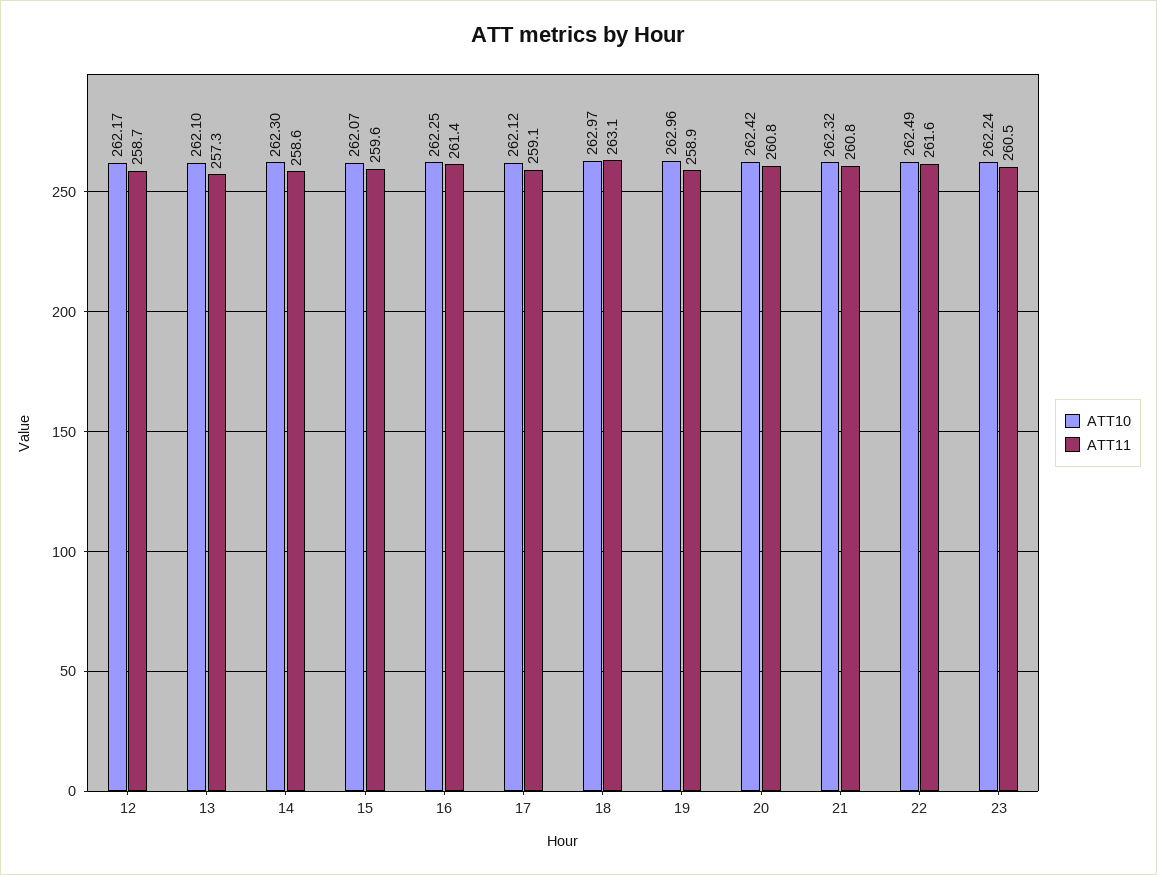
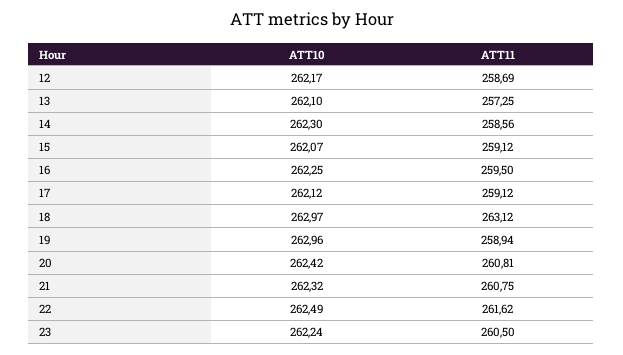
  {
    "ATT10": {
      "12": 262.17,
      "13": 262.1,
      "14": 262.3,
      "15": 262.07,
      "16": 262.25,
      "17": 262.12,
      "18": 262.97,
      "19": 262.96,
      "20": 262.42,
      "21": 262.32,
      "22": 262.49,
      "23": 262.24
    },
    "ATT11": {
      "12": 258.69,
      "13": 257.25,
      "14": 258.56,
-     "15": 259.6,
+     "15": 259.12,
-     "16": 261.4,
+     "16": 259.5,
      "17": 259.12,
      "18": 263.12,
      "19": 258.94,
      "20": 260.81,
      "21": 260.75,
      "22": 261.62,
      "23": 260.5
    }
  }

